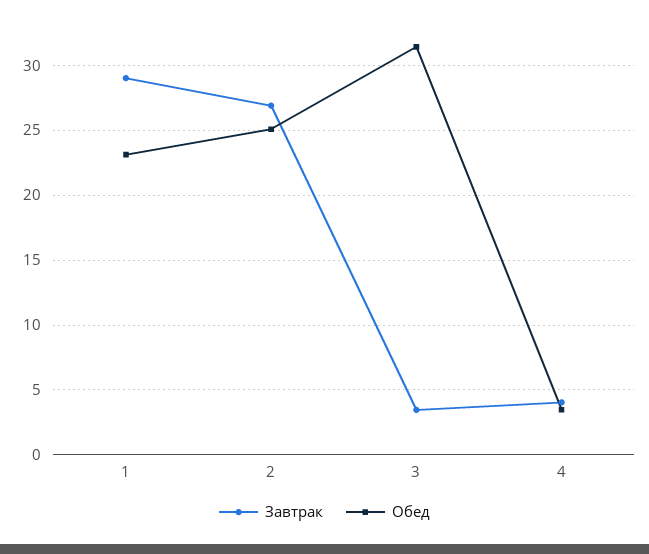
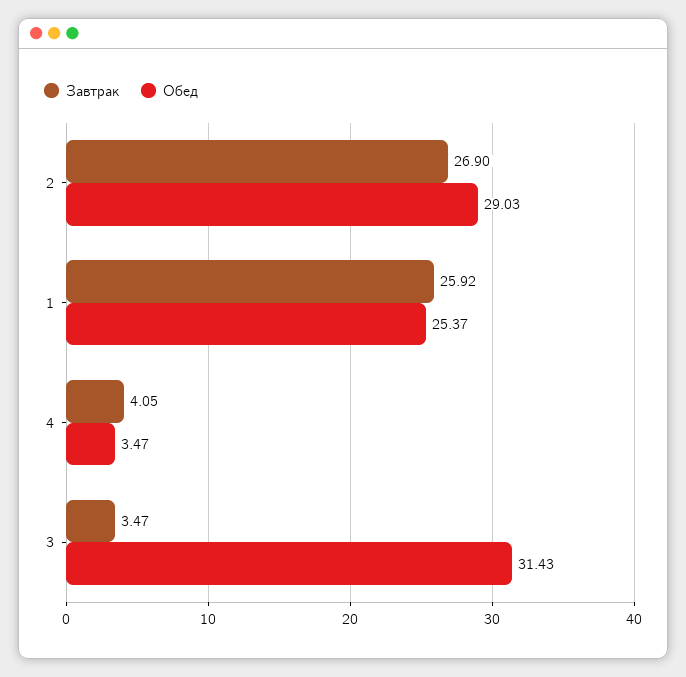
  {
    "Завтрак": {
-     "1": 29,
+     "1": 25.92,
      "2": 26.9,
      "3": 3.47,
      "4": 4.05
    },
    "Обед": {
-     "1": 23,
+     "1": 25.37,
-     "2": 25,
+     "2": 29.03,
      "3": 31.43,
      "4": 3.47
    }
  }

